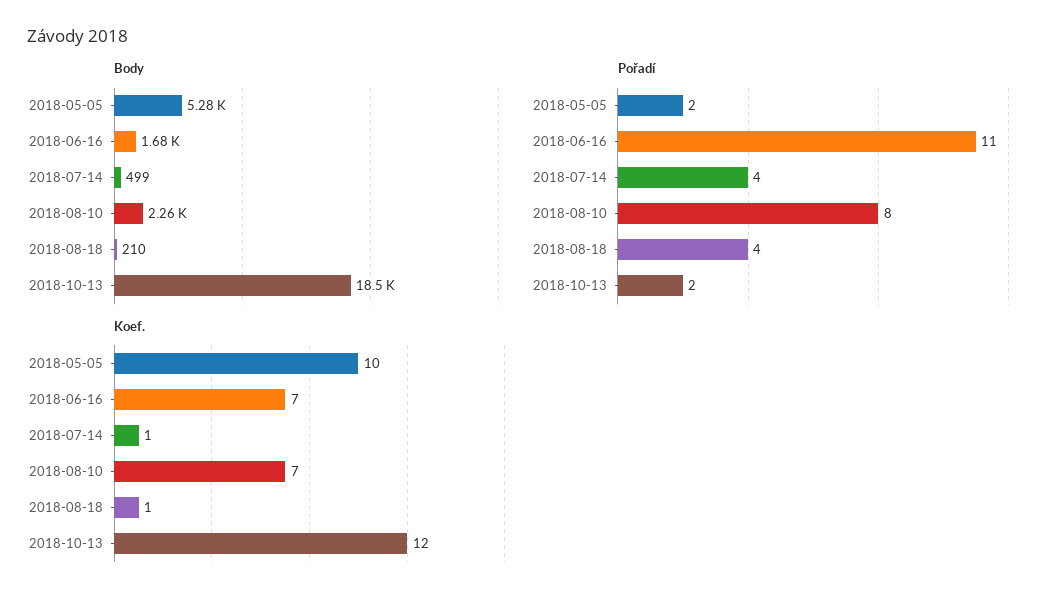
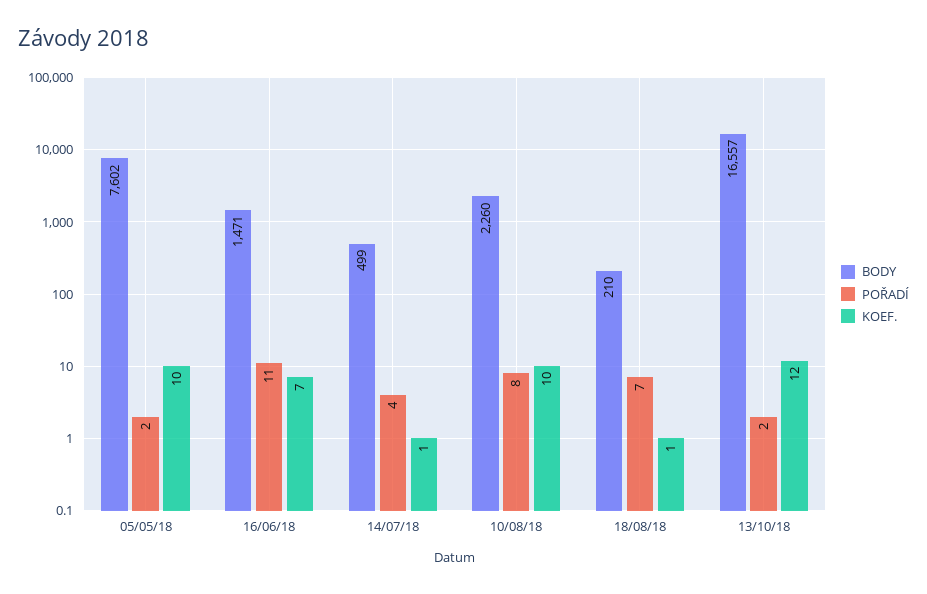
  {
    "Body": {
-     "2018-05-05": 5280,
+     "2018-05-05": 7602,
-     "2018-06-16": 1680,
+     "2018-06-16": 1471,
      "2018-07-14": 499,
      "2018-08-10": 2260,
      "2018-08-18": 210,
-     "2018-10-13": 18500
+     "2018-10-13": 16557
    },
    "Pořadí": {
      "2018-05-05": 2,
      "2018-06-16": 11,
      "2018-07-14": 4,
      "2018-08-10": 8,
-     "2018-08-18": 4,
+     "2018-08-18": 7,
      "2018-10-13": 2
    },
    "Koef.": {
      "2018-05-05": 10,
      "2018-06-16": 7,
      "2018-07-14": 1,
-     "2018-08-10": 7,
+     "2018-08-10": 10,
      "2018-08-18": 1,
      "2018-10-13": 12
    }
  }

